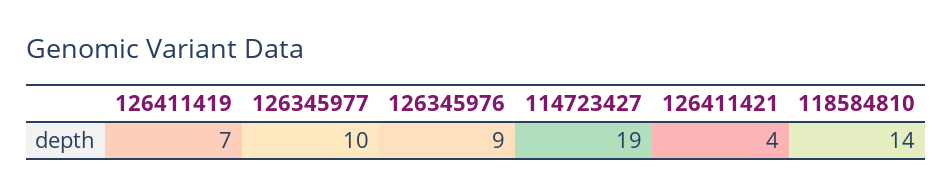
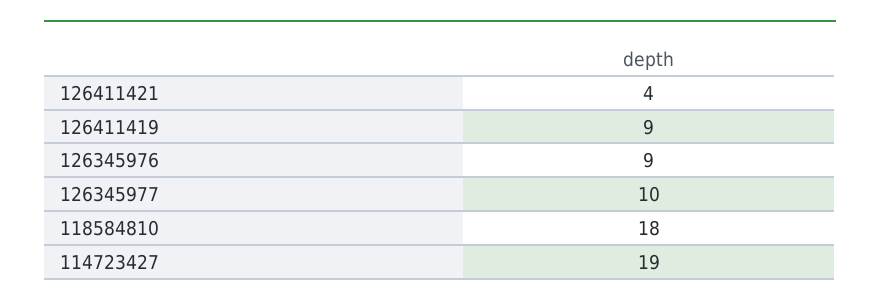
  {
-   "126411419": 7,
+   "126411419": 9,
    "126345977": 10,
    "126345976": 9,
    "114723427": 19,
    "126411421": 4,
-   "118584810": 14
+   "118584810": 18
  }

